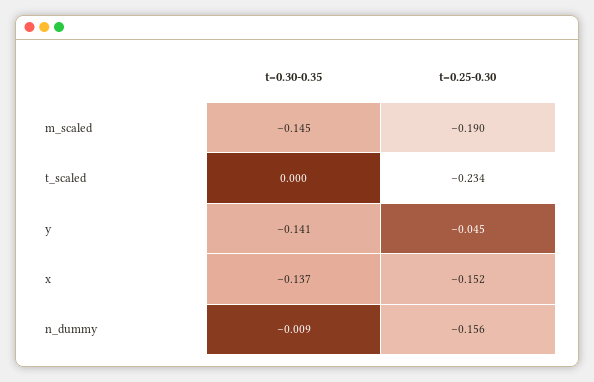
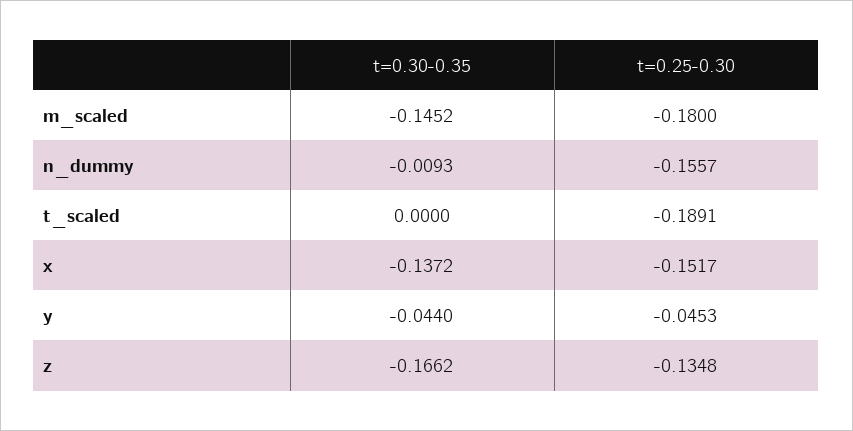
  {
    "t=0.30-0.35": {
      "m_scaled": -0.1452,
      "t_scaled": 0,
-     "y": -0.141,
+     "y": -0.044,
      "x": -0.1372,
-     "n_dummy": -0.0093
+     "n_dummy": -0.0093,
+     "z": -0.1662
    },
    "t=0.25-0.30": {
-     "m_scaled": -0.19,
+     "m_scaled": -0.18,
-     "t_scaled": -0.234,
+     "t_scaled": -0.1891,
      "y": -0.0453,
      "x": -0.1517,
-     "n_dummy": -0.1557
+     "n_dummy": -0.1557,
+     "z": -0.1348
    }
  }

